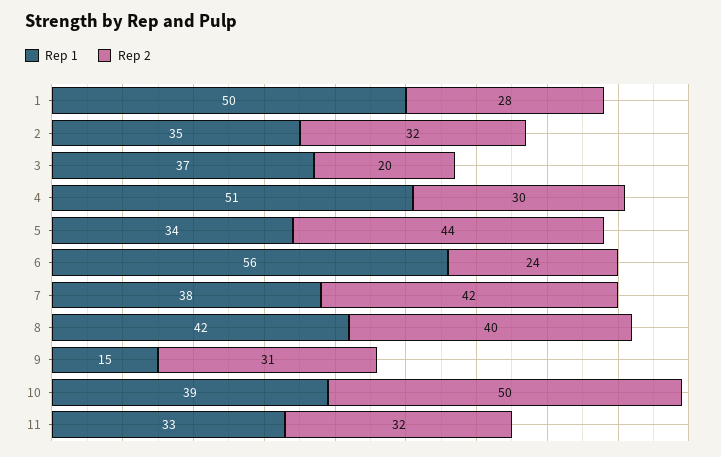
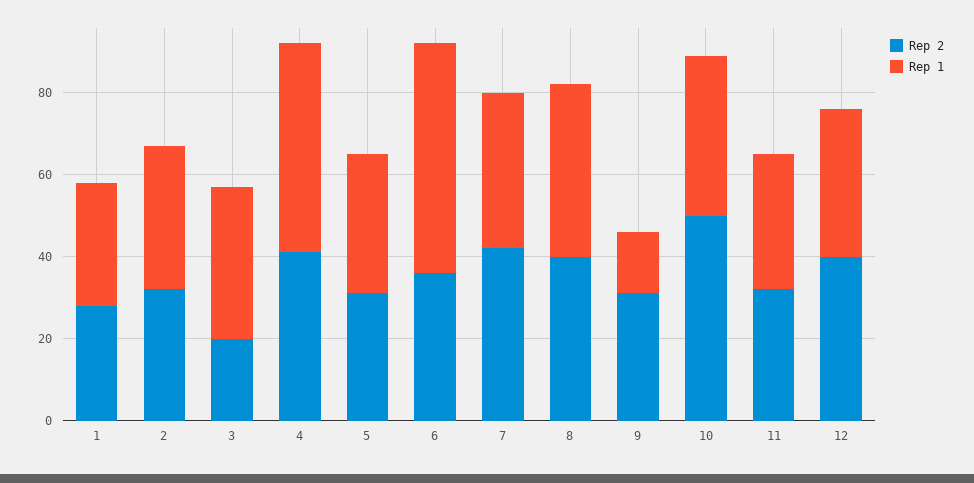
  {
    "Rep 1": {
-     "1": 50,
+     "1": 30,
      "2": 35,
      "3": 37,
      "4": 51,
      "5": 34,
      "6": 56,
      "7": 38,
      "8": 42,
      "9": 15,
      "10": 39,
-     "11": 33
+     "11": 33,
+     "12": 35
    },
    "Rep 2": {
      "1": 28,
      "2": 32,
      "3": 20,
-     "4": 30,
+     "4": 40,
-     "5": 44,
+     "5": 30,
-     "6": 24,
+     "6": 35,
      "7": 42,
      "8": 40,
      "9": 31,
      "10": 50,
-     "11": 32
+     "11": 32,
+     "12": 40
    }
  }

